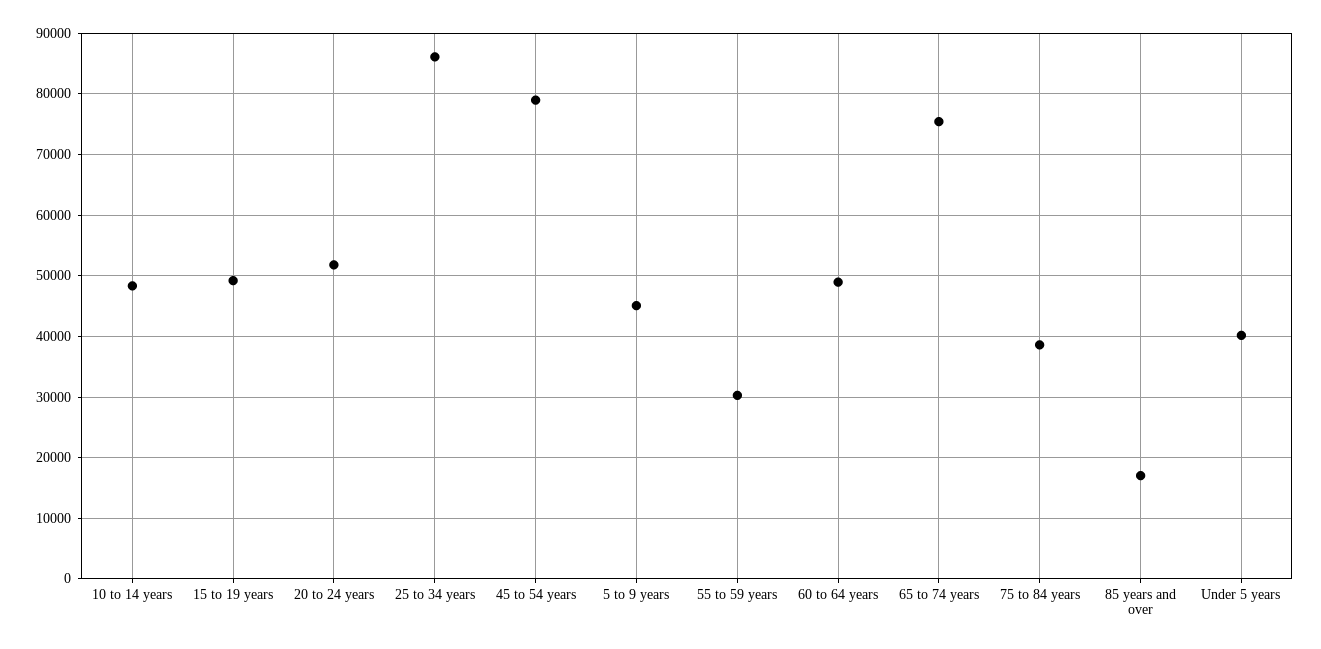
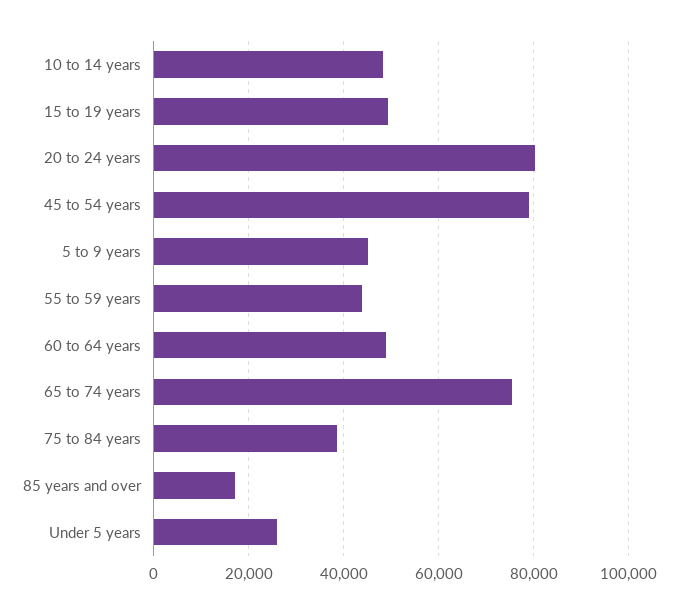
  {
    "10 to 14 years": 48000,
    "15 to 19 years": 49000,
-   "20 to 24 years": 52000,
+   "20 to 24 years": 80000,
-   "25 to 34 years": 86000,
    "45 to 54 years": 79000,
    "5 to 9 years": 45000,
-   "55 to 59 years": 30000,
+   "55 to 59 years": 44000,
    "60 to 64 years": 49000,
    "65 to 74 years": 75000,
    "75 to 84 years": 39000,
    "85 years and over": 17000,
-   "Under 5 years": 40000
+   "Under 5 years": 26000
  }

